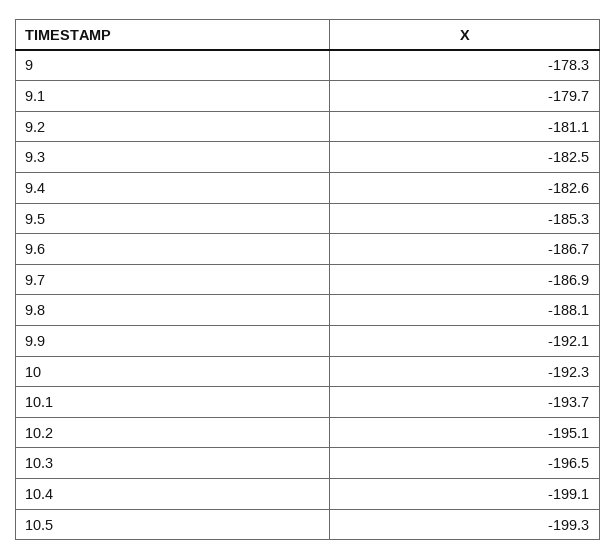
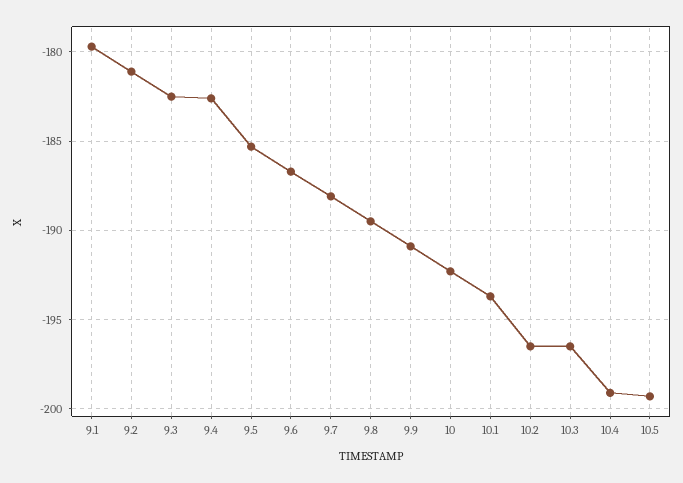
  {
-   "9": -178.3,
    "9.1": -179.7,
    "9.2": -181.1,
    "9.3": -182.5,
    "9.4": -182.6,
    "9.5": -185.3,
    "9.6": -186.7,
-   "9.7": -186.9,
+   "9.7": -188,
-   "9.8": -188.1,
+   "9.8": -189.5,
-   "9.9": -192.1,
+   "9.9": -191,
    "10": -192.3,
    "10.1": -193.7,
-   "10.2": -195.1,
+   "10.2": -196.5,
    "10.3": -196.5,
    "10.4": -199.1,
    "10.5": -199.3
  }

